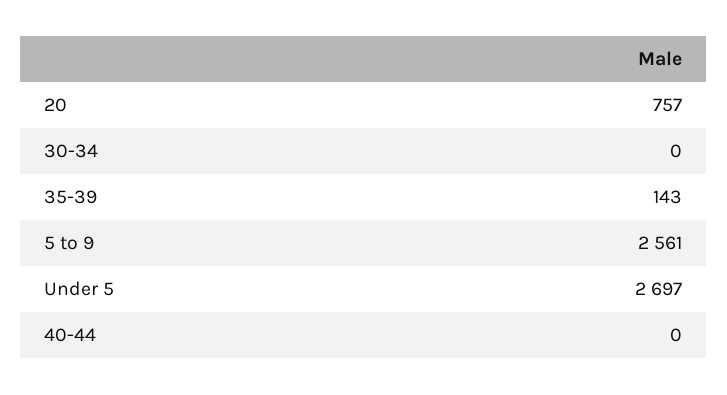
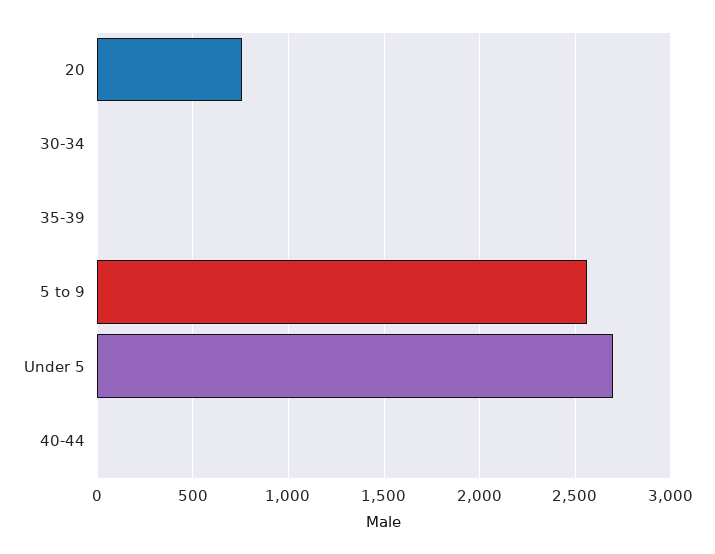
  {
    "20": 757,
    "30-34": 0,
-   "35-39": 143,
+   "35-39": 0,
    "5 to 9": 2561,
    "Under 5": 2697,
    "40-44": 0
  }

